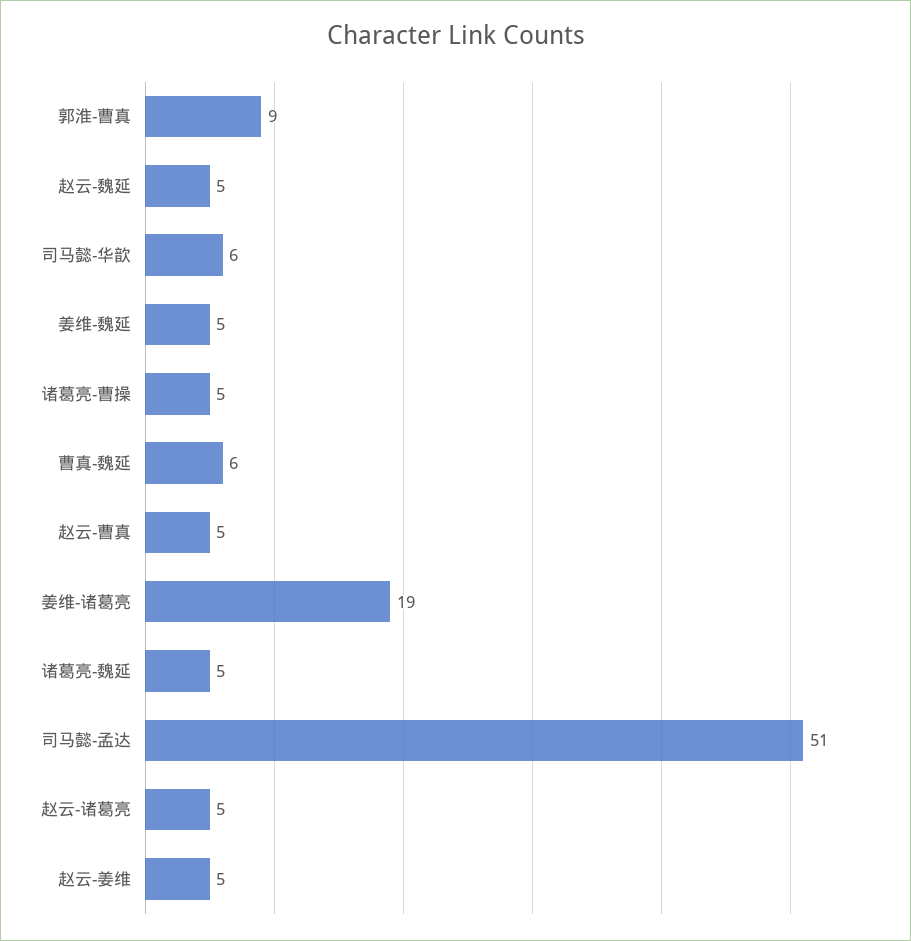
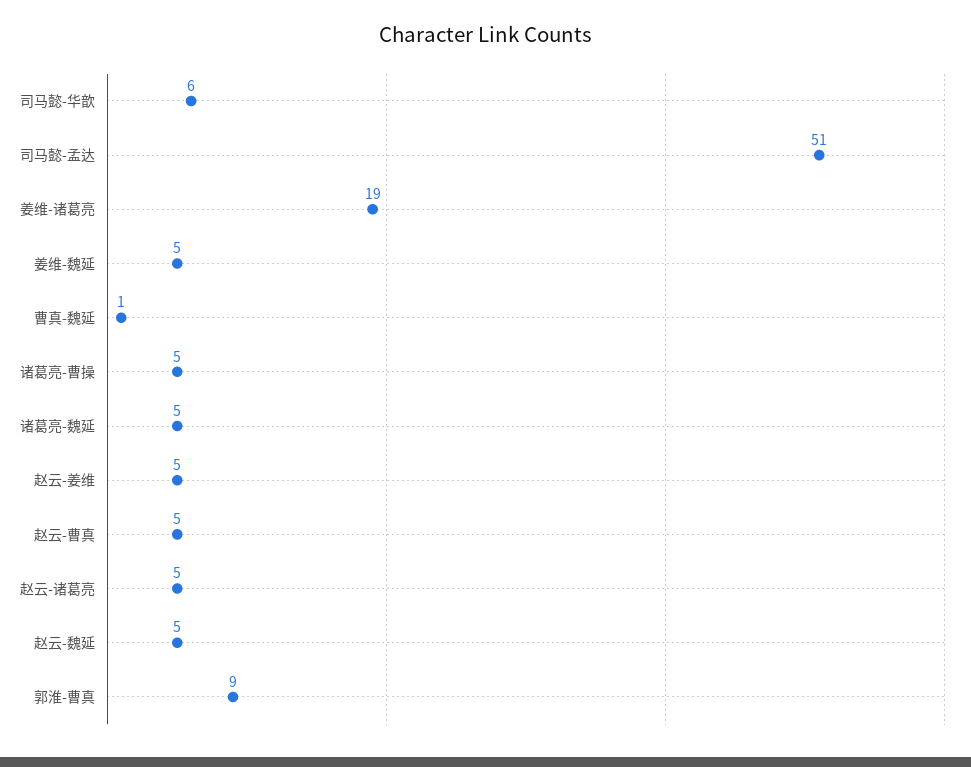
  {
    "郭淮-曹真": 9,
    "赵云-魏延": 5,
    "司马懿-华歆": 6,
    "姜维-魏延": 5,
    "诸葛亮-曹操": 5,
-   "曹真-魏延": 6,
+   "曹真-魏延": 1,
    "赵云-曹真": 5,
    "姜维-诸葛亮": 19,
    "诸葛亮-魏延": 5,
    "司马懿-孟达": 51,
    "赵云-诸葛亮": 5,
    "赵云-姜维": 5
  }

